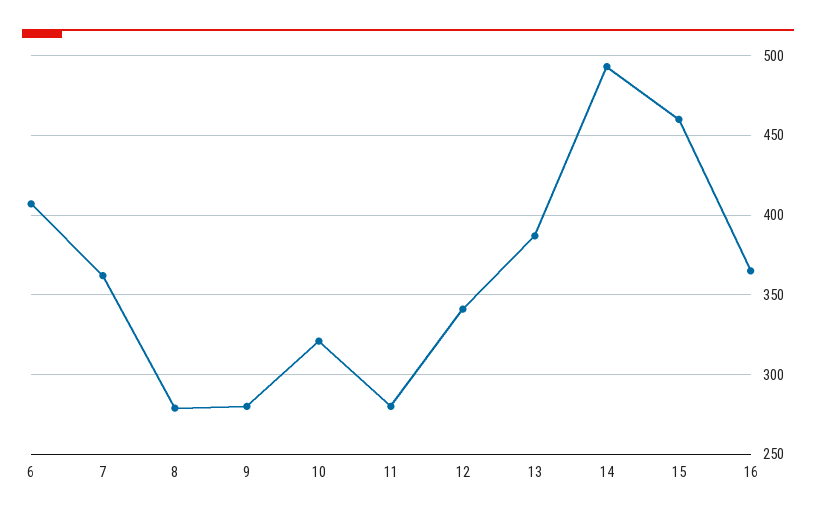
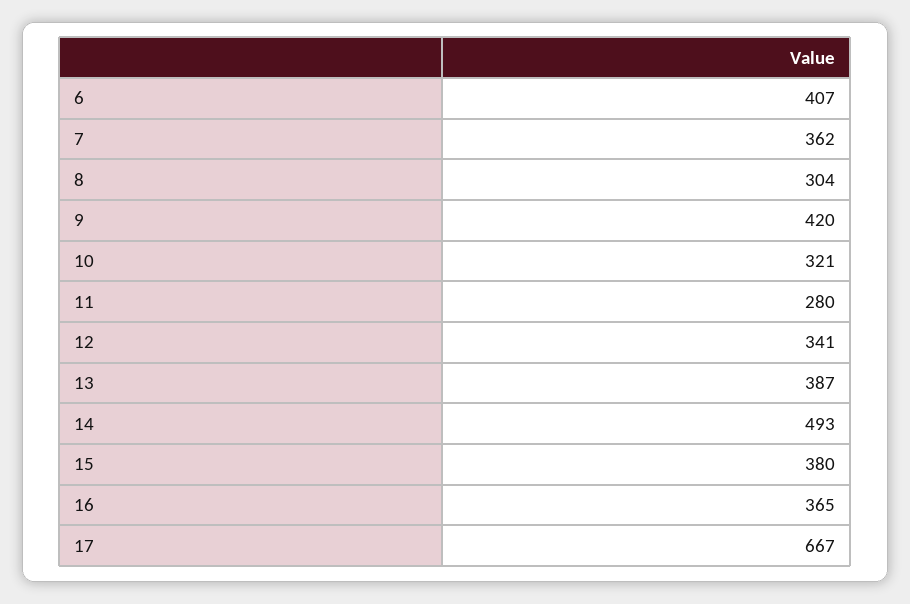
  {
    "6": 407,
    "7": 362,
-   "8": 280,
+   "8": 304,
-   "9": 280,
+   "9": 420,
    "10": 321,
    "11": 280,
    "12": 341,
    "13": 387,
    "14": 493,
-   "15": 460,
+   "15": 380,
-   "16": 365
+   "16": 365,
+   "17": 667
  }

